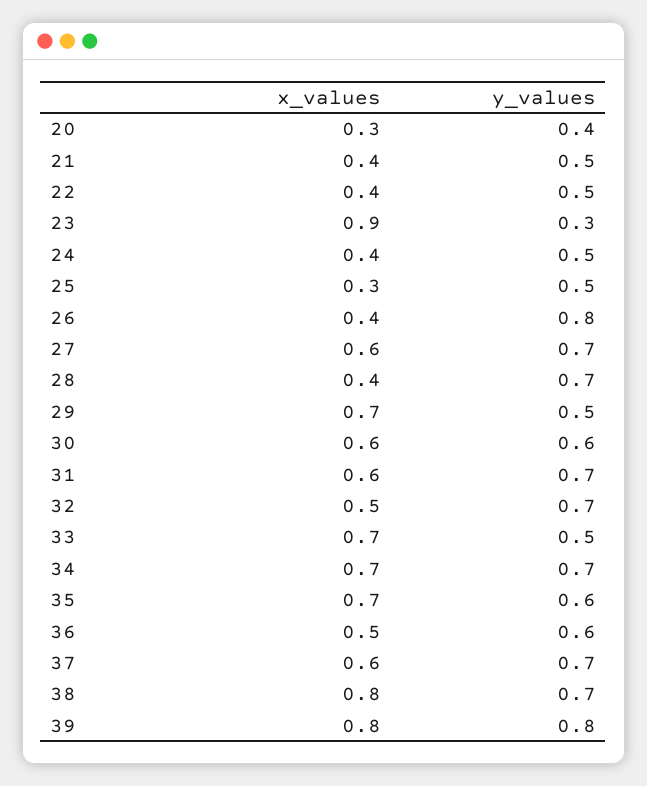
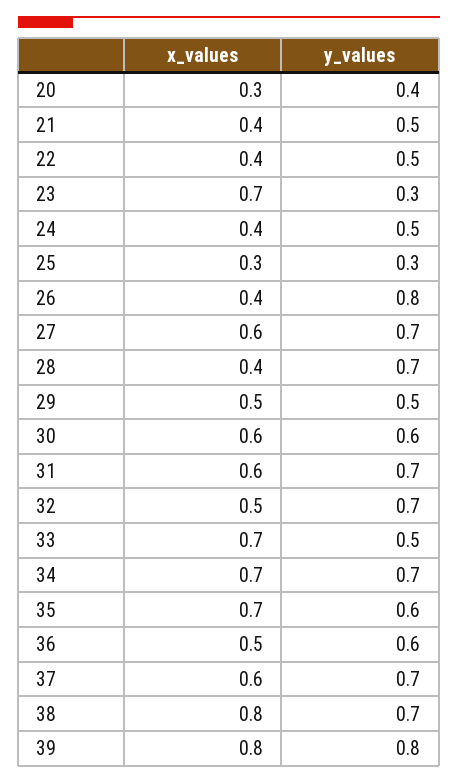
  {
    "x_values": {
      "20": 0.3,
      "21": 0.4,
      "22": 0.4,
-     "23": 0.9,
+     "23": 0.7,
      "24": 0.4,
      "25": 0.3,
      "26": 0.4,
      "27": 0.6,
      "28": 0.4,
-     "29": 0.7,
+     "29": 0.5,
      "30": 0.6,
      "31": 0.6,
      "32": 0.5,
      "33": 0.7,
      "34": 0.7,
      "35": 0.7,
      "36": 0.5,
      "37": 0.6,
      "38": 0.8,
      "39": 0.8
    },
    "y_values": {
      "20": 0.4,
      "21": 0.5,
      "22": 0.5,
      "23": 0.3,
      "24": 0.5,
-     "25": 0.5,
+     "25": 0.3,
      "26": 0.8,
      "27": 0.7,
      "28": 0.7,
      "29": 0.5,
      "30": 0.6,
      "31": 0.7,
      "32": 0.7,
      "33": 0.5,
      "34": 0.7,
      "35": 0.6,
      "36": 0.6,
      "37": 0.7,
      "38": 0.7,
      "39": 0.8
    }
  }

